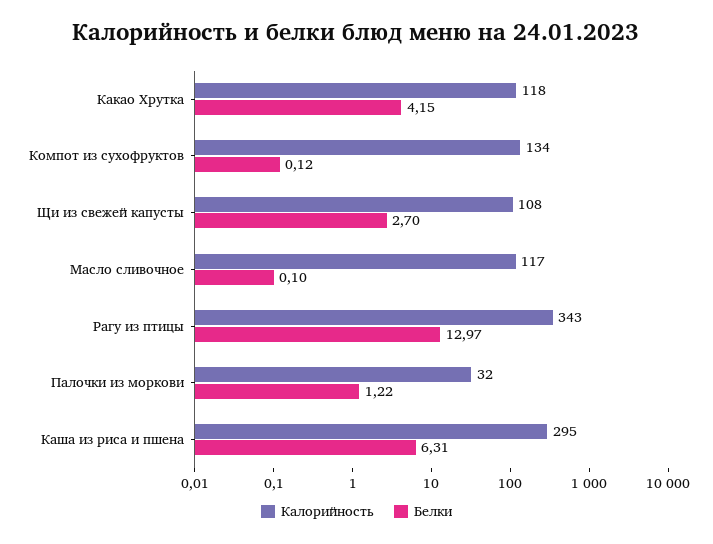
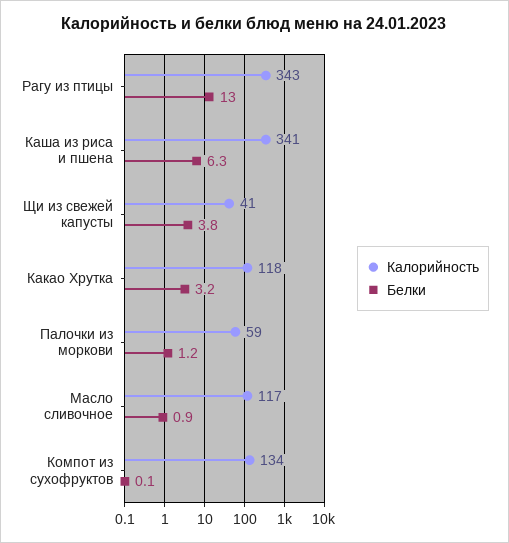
  {
    "Калорийность": {
      "Какао Хрутка": 118,
      "Компот из сухофруктов": 134,
-     "Щи из свежей капусты": 108,
+     "Щи из свежей капусты": 41,
      "Масло сливочное": 117,
      "Рагу из птицы": 343,
-     "Палочки из моркови": 32,
+     "Палочки из моркови": 59,
-     "Каша из риса и пшена": 295
+     "Каша из риса и пшена": 341
    },
    "Белки": {
-     "Какао Хрутка": 4.15,
+     "Какао Хрутка": 3.2,
      "Компот из сухофруктов": 0.12,
-     "Щи из свежей капусты": 2.7,
+     "Щи из свежей капусты": 3.8,
-     "Масло сливочное": 0.1,
+     "Масло сливочное": 0.9,
      "Рагу из птицы": 12.97,
      "Палочки из моркови": 1.22,
      "Каша из риса и пшена": 6.31
    }
  }

